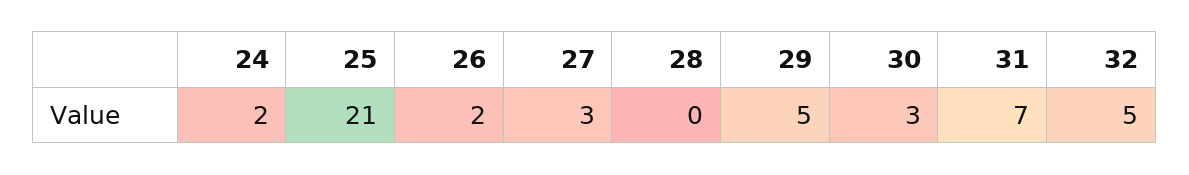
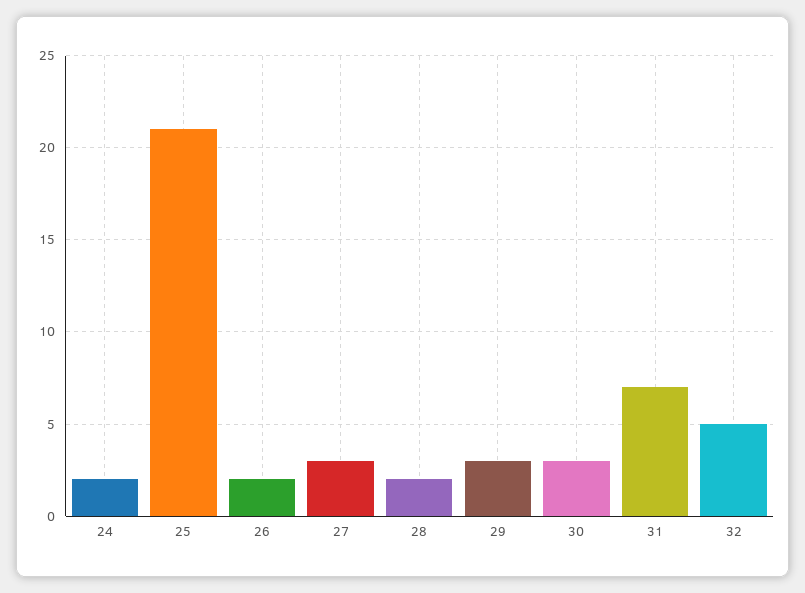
  {
    "24": 2,
    "25": 21,
    "26": 2,
    "27": 3,
-   "28": 0,
+   "28": 2,
-   "29": 5,
+   "29": 3,
    "30": 3,
    "31": 7,
    "32": 5
  }

